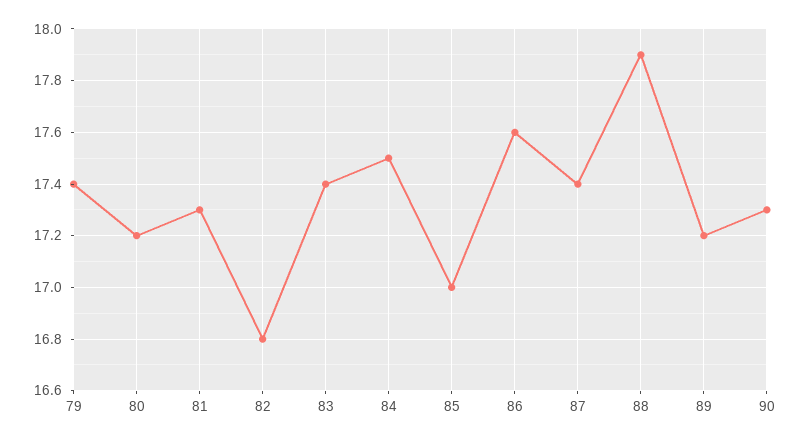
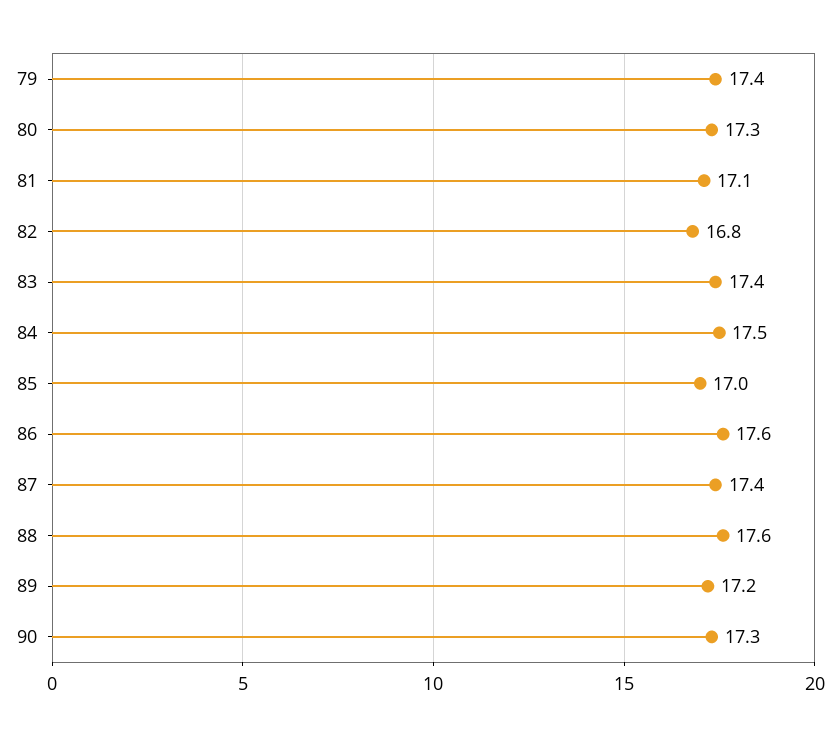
  {
    "79": 17.4,
-   "80": 17.2,
+   "80": 17.3,
-   "81": 17.3,
+   "81": 17.1,
    "82": 16.8,
    "83": 17.4,
    "84": 17.5,
    "85": 17,
    "86": 17.6,
    "87": 17.4,
-   "88": 17.9,
+   "88": 17.6,
    "89": 17.2,
    "90": 17.3
  }

